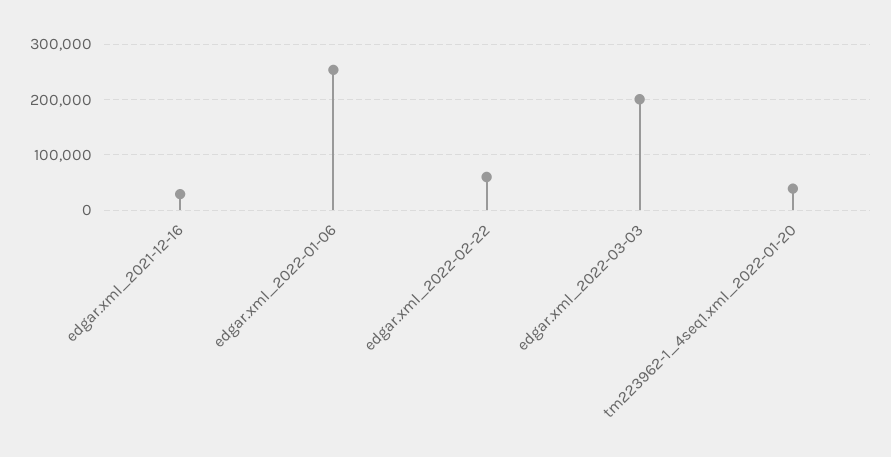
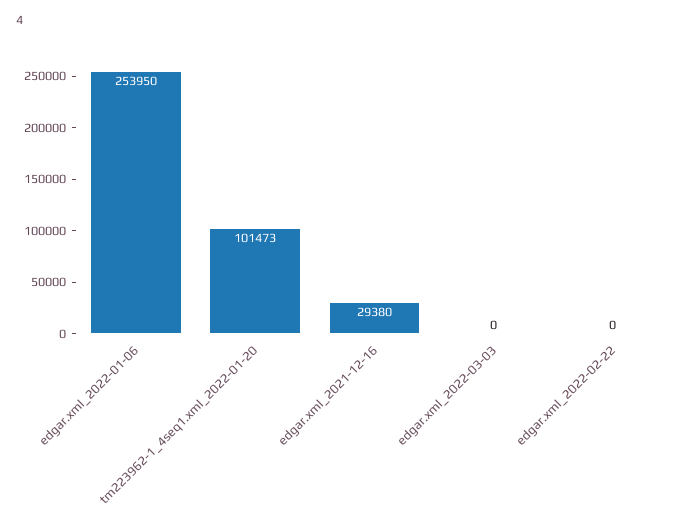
  {
    "edgar.xml_2021-12-16": 29380,
    "edgar.xml_2022-01-06": 253950,
-   "edgar.xml_2022-02-22": 60000,
+   "edgar.xml_2022-02-22": 0,
-   "edgar.xml_2022-03-03": 200000,
+   "edgar.xml_2022-03-03": 0,
-   "tm223962-1_4seq1.xml_2022-01-20": 40000
+   "tm223962-1_4seq1.xml_2022-01-20": 101473
  }

